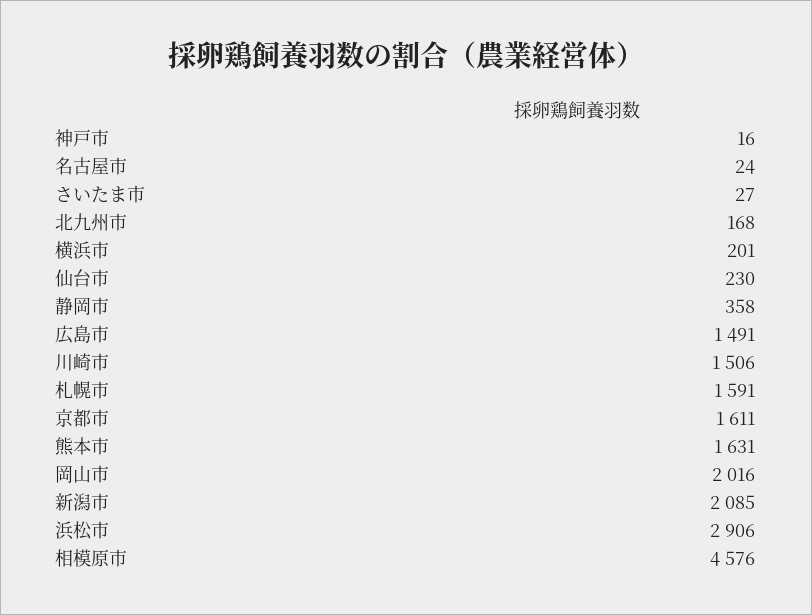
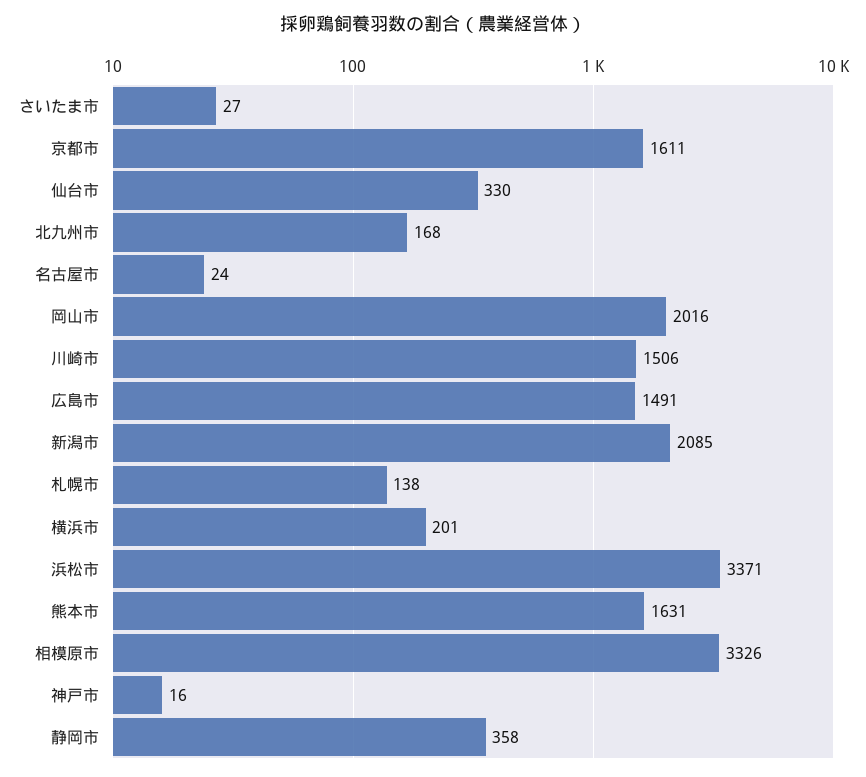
  {
    "神戸市": 16,
    "名古屋市": 24,
    "さいたま市": 27,
    "北九州市": 168,
    "横浜市": 201,
-   "仙台市": 230,
+   "仙台市": 330,
    "静岡市": 358,
    "広島市": 1491,
    "川崎市": 1506,
-   "札幌市": 1591,
+   "札幌市": 138,
    "京都市": 1611,
    "熊本市": 1631,
    "岡山市": 2016,
    "新潟市": 2085,
-   "浜松市": 2906,
+   "浜松市": 3371,
-   "相模原市": 4576
+   "相模原市": 3326
  }

